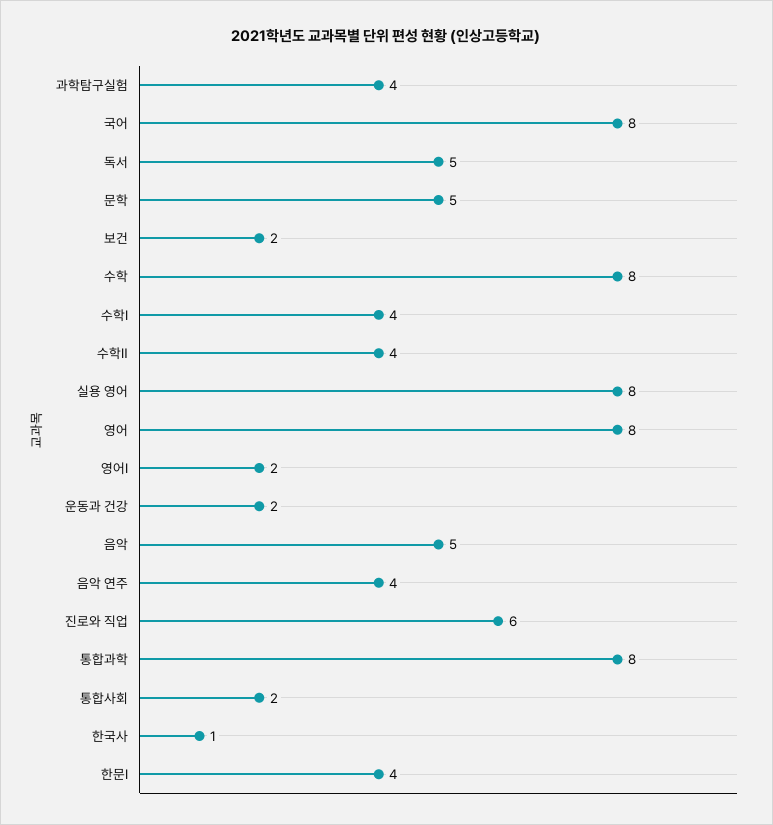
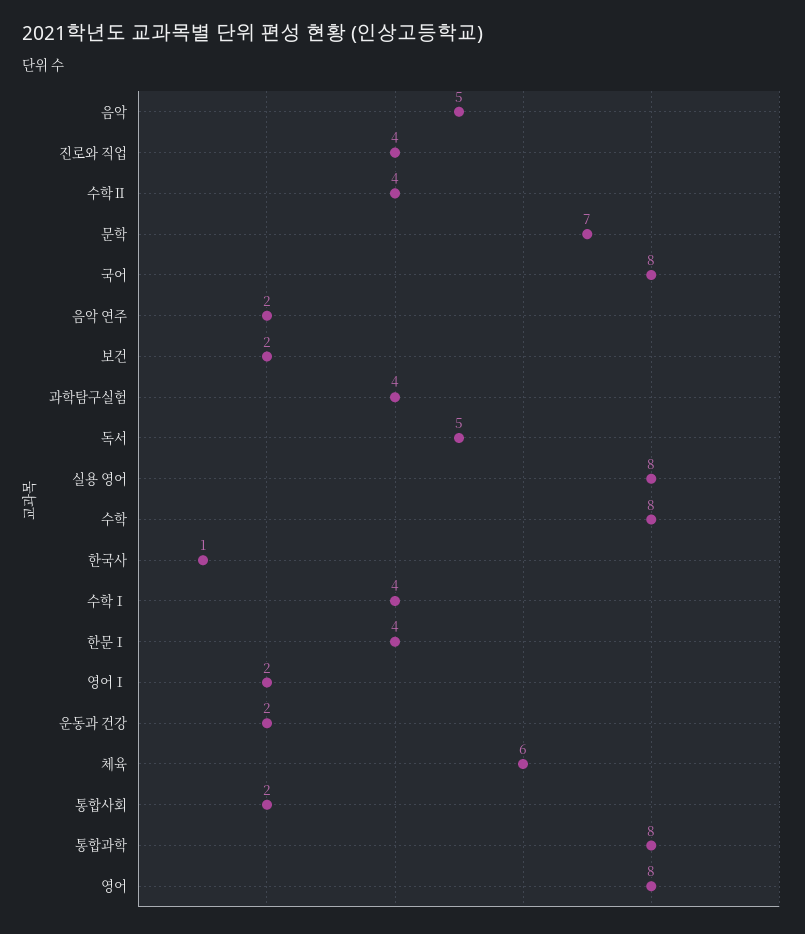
  {
    "과학탐구실험": 4,
    "국어": 8,
    "독서": 5,
-   "문학": 5,
+   "문학": 7,
    "보건": 2,
    "수학": 8,
    "수학Ⅰ": 4,
    "수학Ⅱ": 4,
    "실용 영어": 8,
    "영어": 8,
    "영어Ⅰ": 2,
    "운동과 건강": 2,
    "음악": 5,
-   "음악 연주": 4,
+   "음악 연주": 2,
-   "진로와 직업": 6,
+   "진로와 직업": 4,
    "통합과학": 8,
    "통합사회": 2,
    "한국사": 1,
-   "한문Ⅰ": 4
+   "한문Ⅰ": 4,
+   "체육": 6
  }

